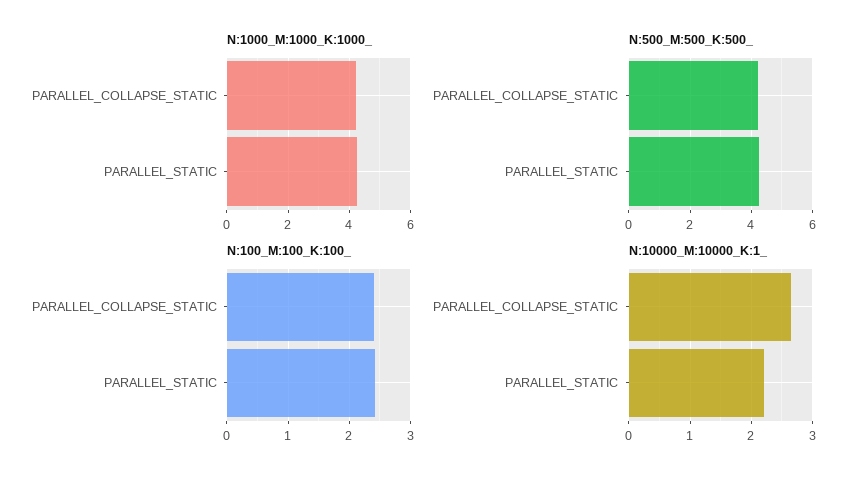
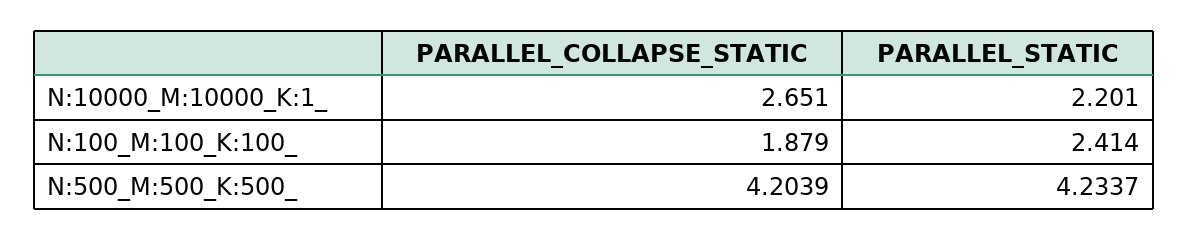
  {
-   "N:1000_M:1000_K:1000_": {
-     "PARALLEL_COLLAPSE_STATIC": 4.2,
-     "PARALLEL_STATIC": 4.2
-   },
    "N:500_M:500_K:500_": {
      "PARALLEL_COLLAPSE_STATIC": 4.2039,
      "PARALLEL_STATIC": 4.2337
    },
    "N:100_M:100_K:100_": {
-     "PARALLEL_COLLAPSE_STATIC": 2.4,
+     "PARALLEL_COLLAPSE_STATIC": 1.879,
      "PARALLEL_STATIC": 2.414
    },
    "N:10000_M:10000_K:1_": {
      "PARALLEL_COLLAPSE_STATIC": 2.651,
      "PARALLEL_STATIC": 2.201
    }
  }

